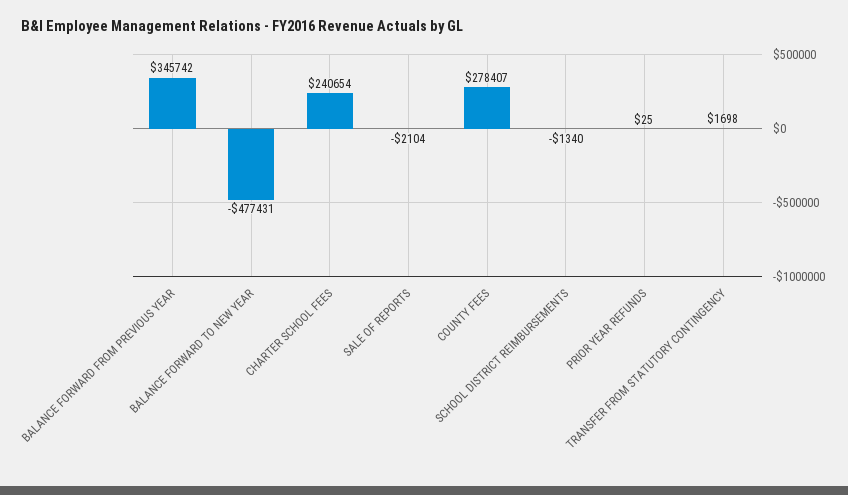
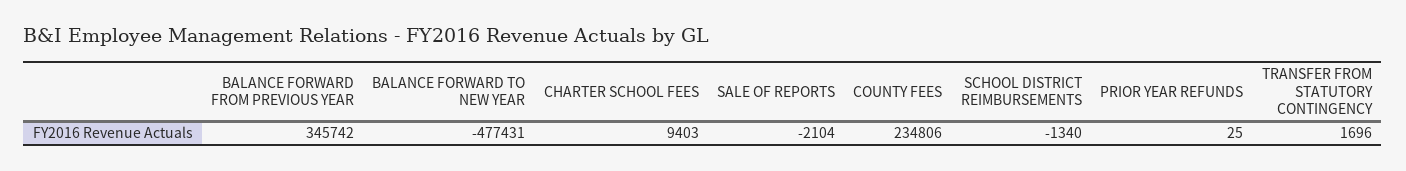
  {
    "BALANCE FORWARD FROM PREVIOUS YEAR": 345742,
    "BALANCE FORWARD TO NEW YEAR": -477431,
-   "CHARTER SCHOOL FEES": 240654,
+   "CHARTER SCHOOL FEES": 9403,
    "SALE OF REPORTS": -2104,
-   "COUNTY FEES": 278407,
+   "COUNTY FEES": 234806,
    "SCHOOL DISTRICT REIMBURSEMENTS": -1340,
    "PRIOR YEAR REFUNDS": 25,
-   "TRANSFER FROM STATUTORY CONTINGENCY": 1698
+   "TRANSFER FROM STATUTORY CONTINGENCY": 1696
  }

